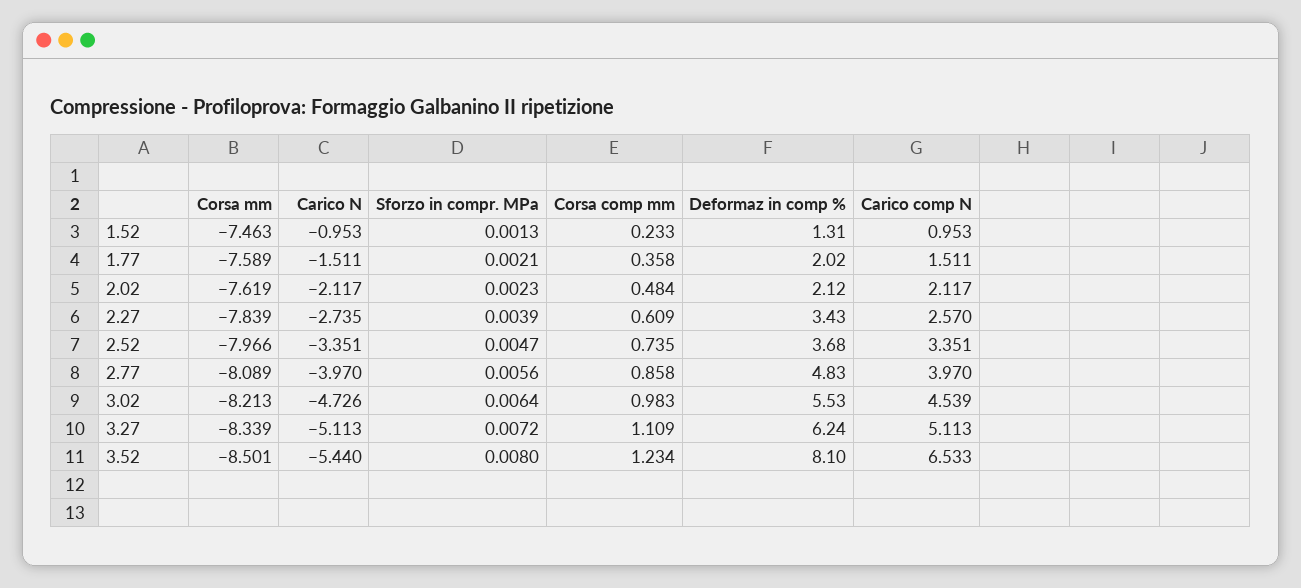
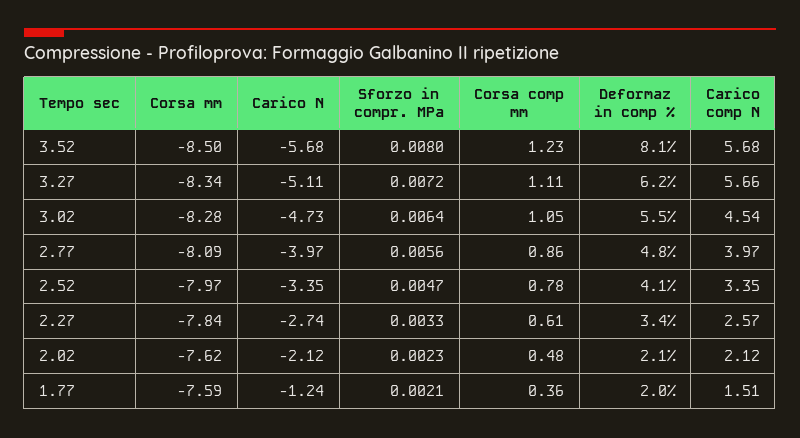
  {
    "Corsa mm": {
-     "1.52": -7.463,
      "1.77": -7.589,
      "2.02": -7.619,
      "2.27": -7.839,
      "2.52": -7.966,
      "2.77": -8.089,
-     "3.02": -8.213,
+     "3.02": -8.28,
      "3.27": -8.339,
      "3.52": -8.501
    },
    "Carico N": {
-     "1.52": -0.953,
-     "1.77": -1.511,
+     "1.77": -1.24,
      "2.02": -2.117,
      "2.27": -2.735,
      "2.52": -3.351,
      "2.77": -3.97,
      "3.02": -4.726,
      "3.27": -5.113,
-     "3.52": -5.44
+     "3.52": -5.68
    },
    "Sforzo in compr. MPa": {
-     "1.52": 0.0013,
      "1.77": 0.0021,
      "2.02": 0.0023,
-     "2.27": 0.0039,
+     "2.27": 0.0033,
      "2.52": 0.0047,
      "2.77": 0.0056,
      "3.02": 0.0064,
      "3.27": 0.0072,
      "3.52": 0.008
    },
    "Corsa comp mm": {
-     "1.52": 0.233,
      "1.77": 0.358,
      "2.02": 0.484,
      "2.27": 0.609,
-     "2.52": 0.735,
+     "2.52": 0.78,
      "2.77": 0.858,
-     "3.02": 0.983,
+     "3.02": 1.05,
      "3.27": 1.109,
      "3.52": 1.234
    },
    "Deformaz in comp %": {
-     "1.52": 1.31,
      "1.77": 2.02,
      "2.02": 2.12,
      "2.27": 3.43,
-     "2.52": 3.68,
+     "2.52": 4.1,
      "2.77": 4.83,
      "3.02": 5.53,
      "3.27": 6.24,
      "3.52": 8.1
    },
    "Carico comp N": {
-     "1.52": 0.953,
      "1.77": 1.511,
      "2.02": 2.117,
      "2.27": 2.57,
      "2.52": 3.351,
      "2.77": 3.97,
      "3.02": 4.539,
-     "3.27": 5.113,
+     "3.27": 5.66,
-     "3.52": 6.533
+     "3.52": 5.68
    }
  }

